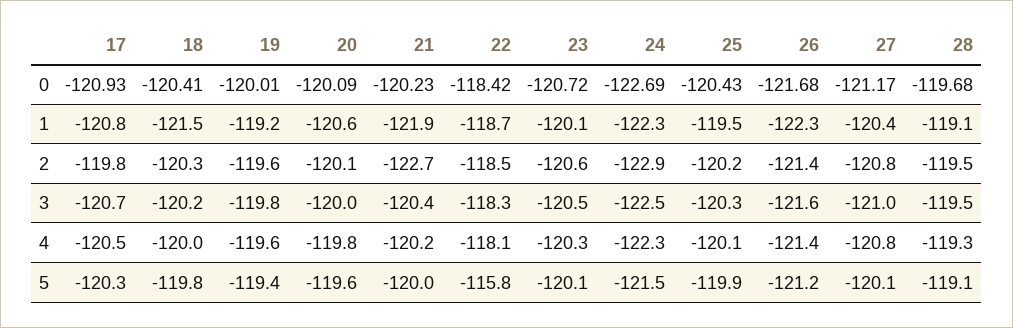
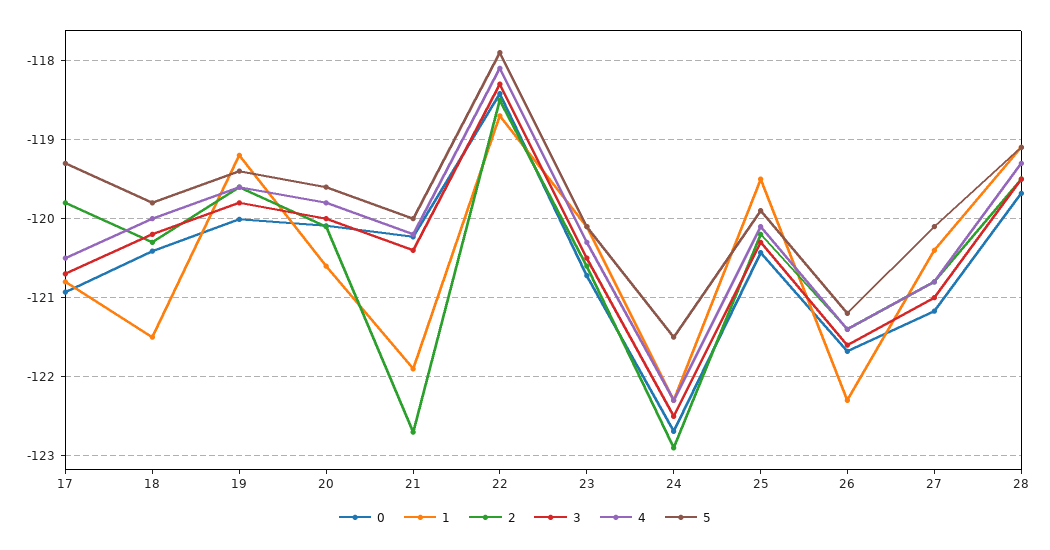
  {
    "0": {
      "17": -120.93,
      "18": -120.41,
      "19": -120.01,
      "20": -120.09,
      "21": -120.23,
      "22": -118.42,
      "23": -120.72,
      "24": -122.69,
      "25": -120.43,
      "26": -121.68,
      "27": -121.17,
      "28": -119.68
    },
    "1": {
      "17": -120.8,
      "18": -121.5,
      "19": -119.2,
      "20": -120.6,
      "21": -121.9,
      "22": -118.7,
      "23": -120.1,
      "24": -122.3,
      "25": -119.5,
      "26": -122.3,
      "27": -120.4,
      "28": -119.1
    },
    "2": {
      "17": -119.8,
      "18": -120.3,
      "19": -119.6,
      "20": -120.1,
      "21": -122.7,
      "22": -118.5,
      "23": -120.6,
      "24": -122.9,
      "25": -120.2,
      "26": -121.4,
      "27": -120.8,
      "28": -119.5
    },
    "3": {
      "17": -120.7,
      "18": -120.2,
      "19": -119.8,
      "20": -120,
      "21": -120.4,
      "22": -118.3,
      "23": -120.5,
      "24": -122.5,
      "25": -120.3,
      "26": -121.6,
      "27": -121,
      "28": -119.5
    },
    "4": {
      "17": -120.5,
      "18": -120,
      "19": -119.6,
      "20": -119.8,
      "21": -120.2,
      "22": -118.1,
      "23": -120.3,
      "24": -122.3,
      "25": -120.1,
      "26": -121.4,
      "27": -120.8,
      "28": -119.3
    },
    "5": {
-     "17": -120.3,
+     "17": -119.3,
      "18": -119.8,
      "19": -119.4,
      "20": -119.6,
      "21": -120,
-     "22": -115.8,
+     "22": -117.9,
      "23": -120.1,
      "24": -121.5,
      "25": -119.9,
      "26": -121.2,
      "27": -120.1,
      "28": -119.1
    }
  }

